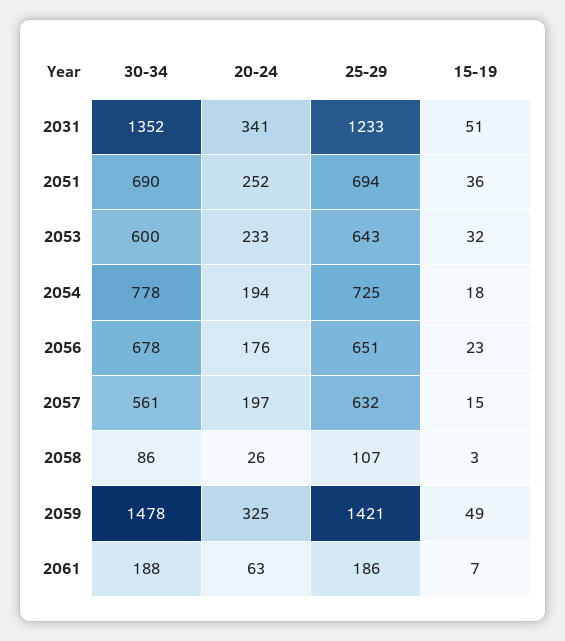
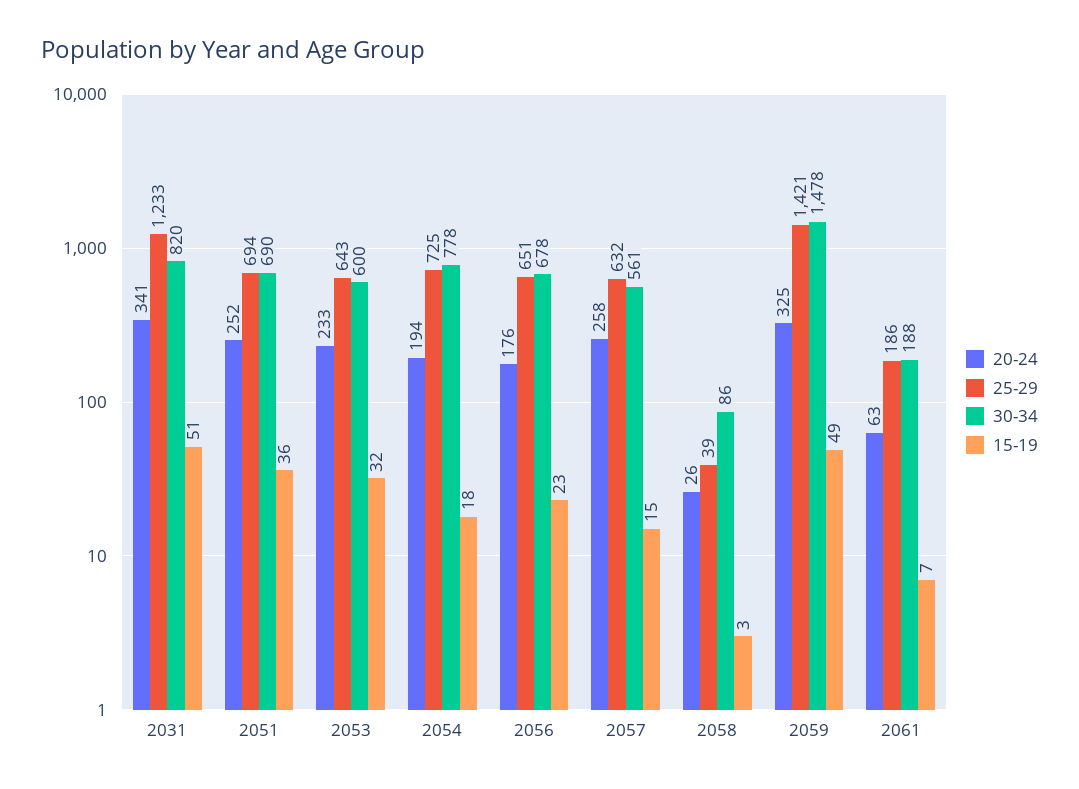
  {
    "30-34": {
-     "2031": 1352,
+     "2031": 820,
      "2051": 690,
      "2053": 600,
      "2054": 778,
      "2056": 678,
      "2057": 561,
      "2058": 86,
      "2059": 1478,
      "2061": 188
    },
    "20-24": {
      "2031": 341,
      "2051": 252,
      "2053": 233,
      "2054": 194,
      "2056": 176,
-     "2057": 197,
+     "2057": 258,
      "2058": 26,
      "2059": 325,
      "2061": 63
    },
    "25-29": {
      "2031": 1233,
      "2051": 694,
      "2053": 643,
      "2054": 725,
      "2056": 651,
      "2057": 632,
-     "2058": 107,
+     "2058": 39,
      "2059": 1421,
      "2061": 186
    },
    "15-19": {
      "2031": 51,
      "2051": 36,
      "2053": 32,
      "2054": 18,
      "2056": 23,
      "2057": 15,
      "2058": 3,
      "2059": 49,
      "2061": 7
    }
  }

